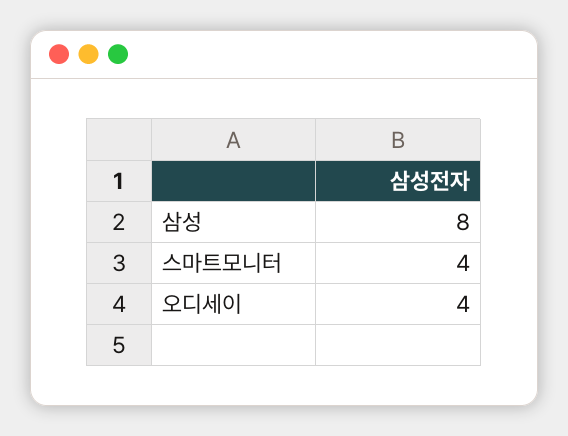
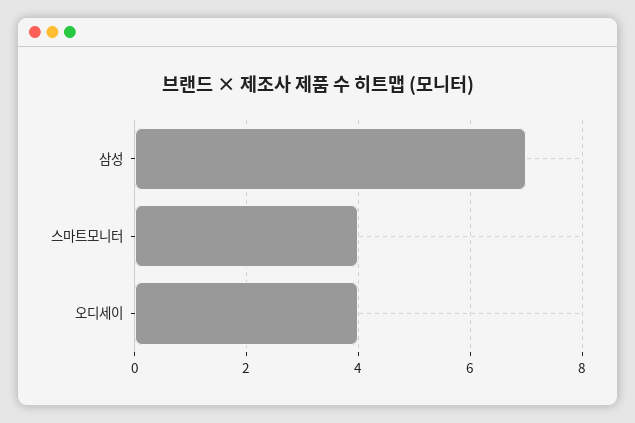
  {
-   "삼성": 8,
+   "삼성": 7,
    "스마트모니터": 4,
    "오디세이": 4
  }

